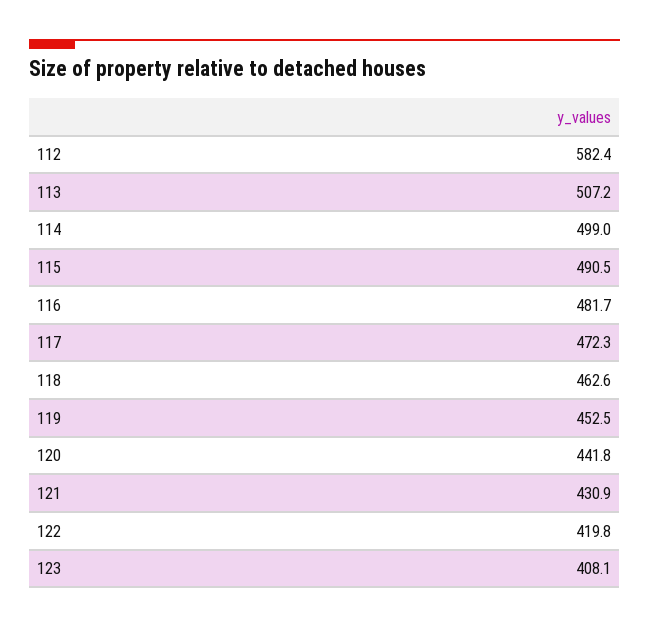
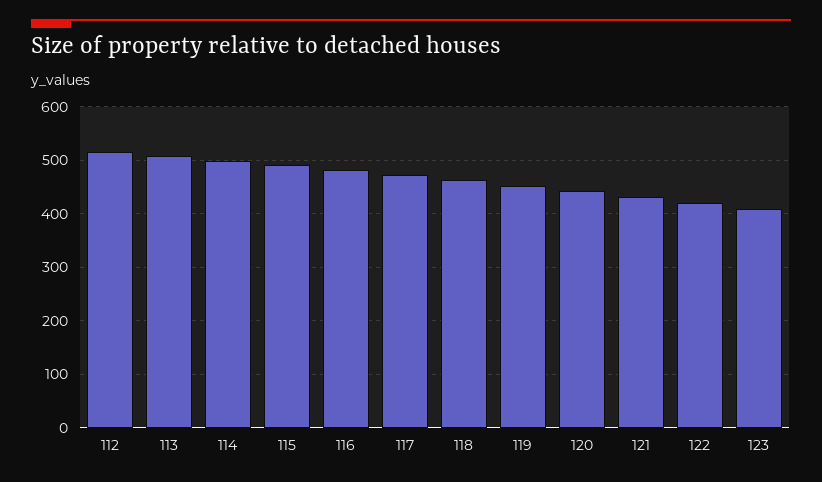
  {
-   "112": 582.4,
+   "112": 520,
    "113": 507.2,
    "114": 499,
    "115": 490.5,
    "116": 481.7,
    "117": 472.3,
    "118": 462.6,
    "119": 452.5,
    "120": 441.8,
    "121": 430.9,
    "122": 419.8,
    "123": 408.1
  }

